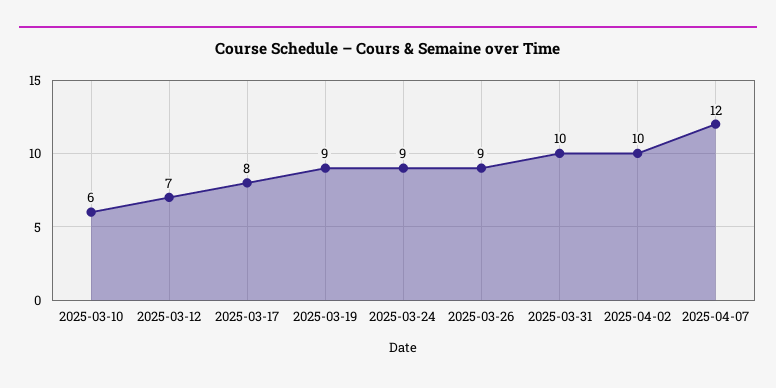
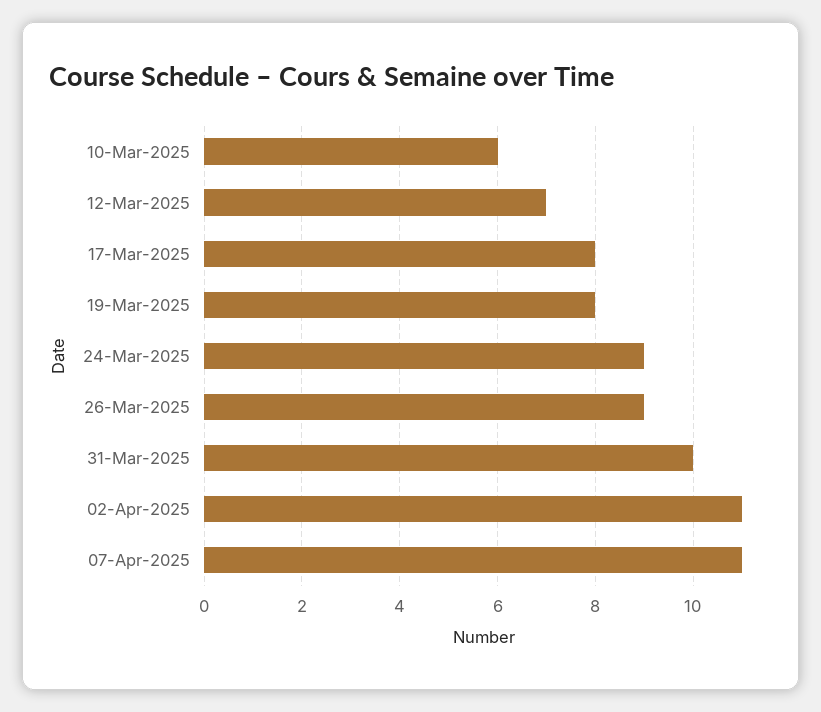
  {
    "2025-03-10": 6,
    "2025-03-12": 7,
    "2025-03-17": 8,
-   "2025-03-19": 9,
+   "2025-03-19": 8,
    "2025-03-24": 9,
    "2025-03-26": 9,
    "2025-03-31": 10,
-   "2025-04-02": 10,
+   "2025-04-02": 11,
-   "2025-04-07": 12
+   "2025-04-07": 11
  }

